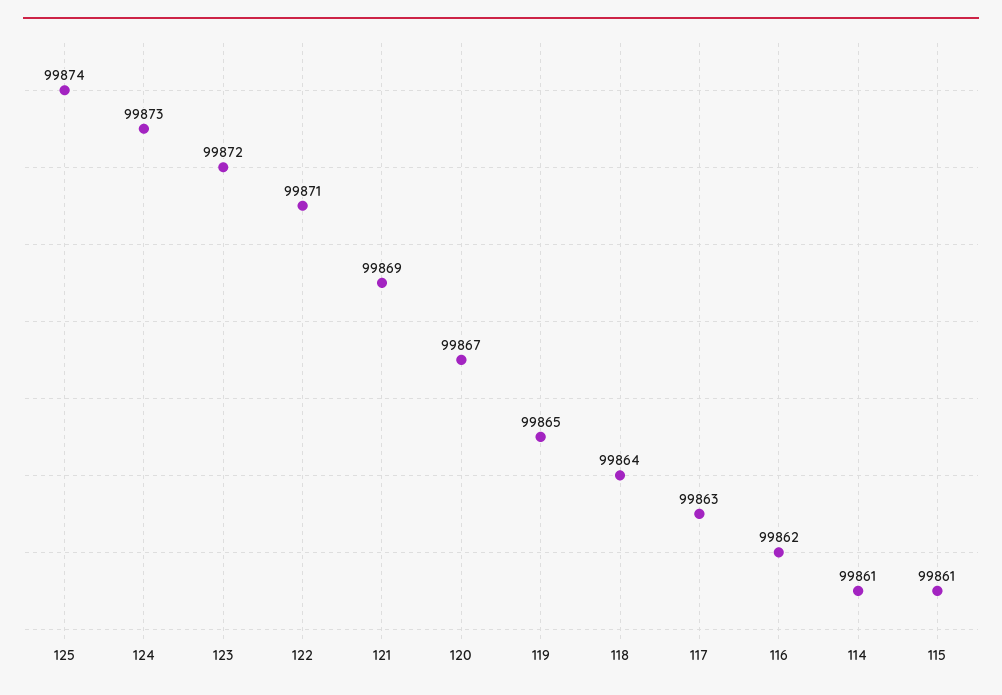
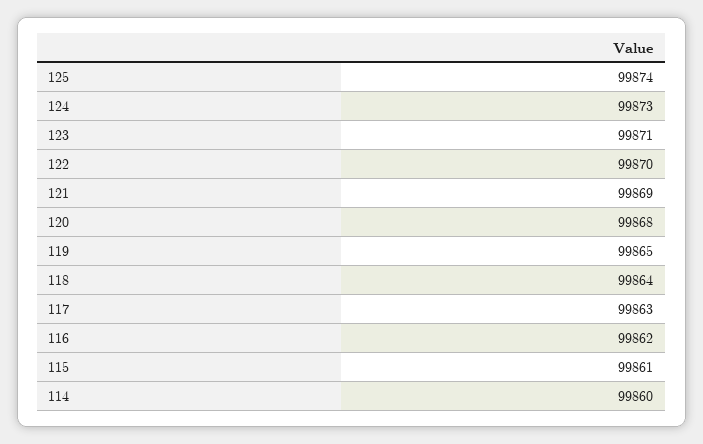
  {
    "125": 99874,
    "124": 99873,
-   "123": 99872,
+   "123": 99871,
-   "122": 99871,
+   "122": 99870,
    "121": 99869,
-   "120": 99867,
+   "120": 99868,
    "119": 99865,
    "118": 99864,
    "117": 99863,
    "116": 99862,
-   "114": 99861,
+   "114": 99860,
    "115": 99861
  }

